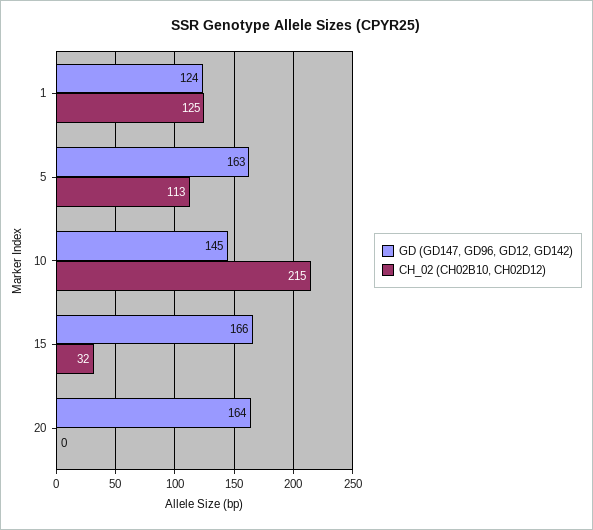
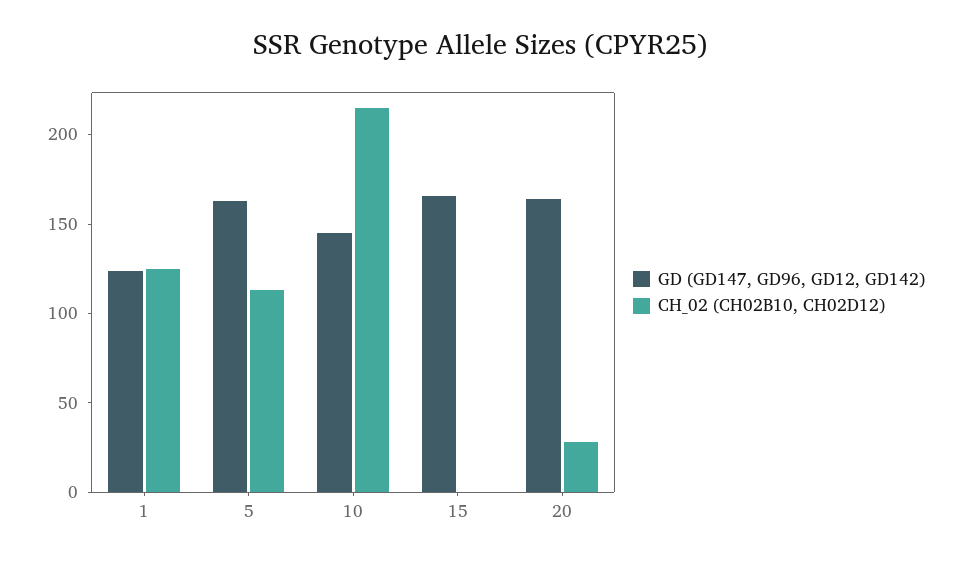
  {
    "GD (GD147, GD96, GD12, GD142)": {
      "1": 124,
      "5": 163,
      "10": 145,
      "15": 166,
      "20": 164
    },
    "CH_02 (CH02B10, CH02D12)": {
      "1": 125,
      "5": 113,
      "10": 215,
-     "15": 32,
+     "15": 0,
-     "20": 0
+     "20": 30
    }
  }

